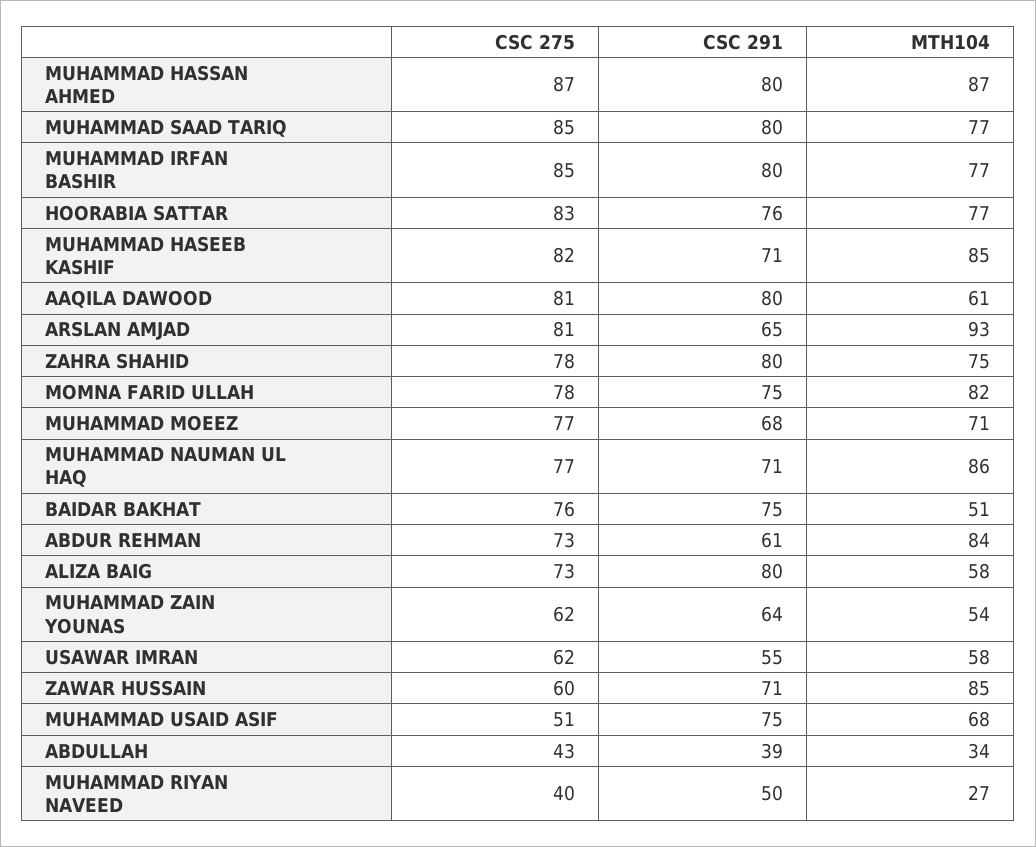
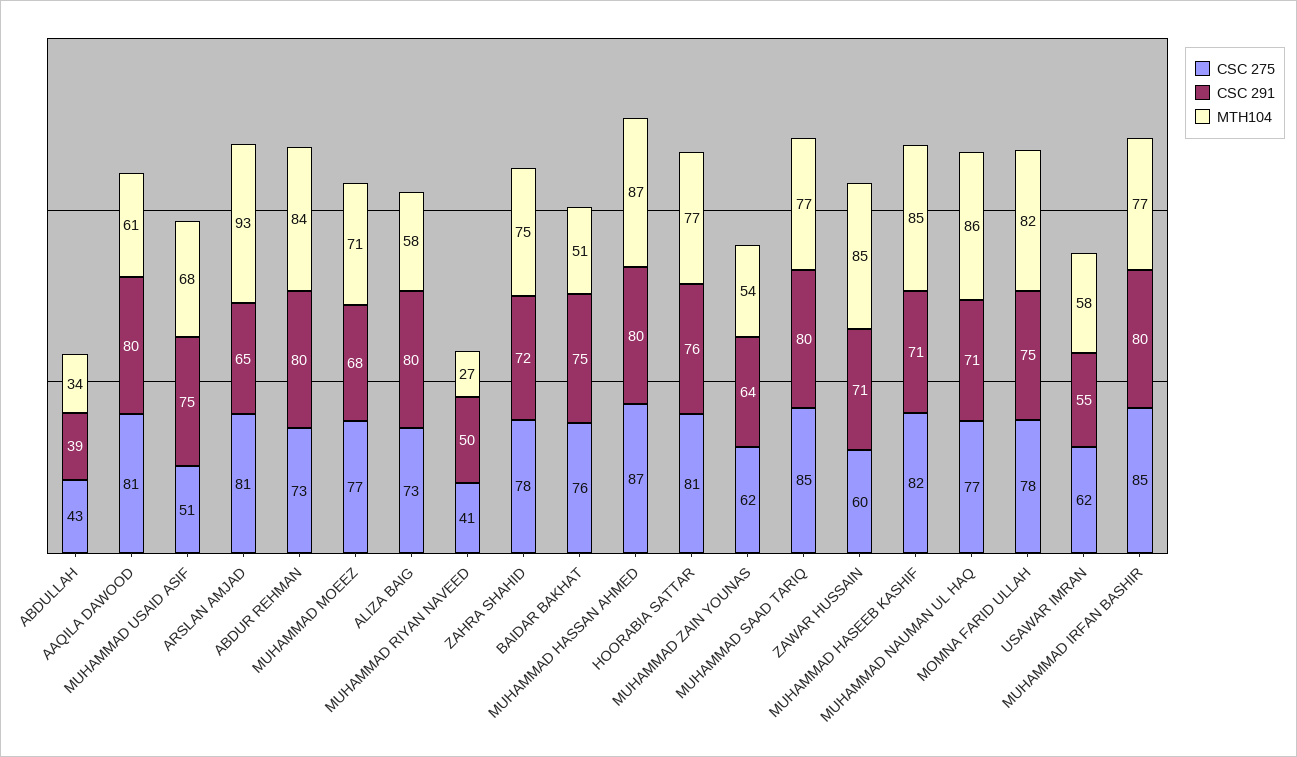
  {
    "CSC 275": {
      "MUHAMMAD HASSAN AHMED": 87,
      "MUHAMMAD SAAD TARIQ": 85,
      "MUHAMMAD IRFAN BASHIR": 85,
-     "HOORABIA SATTAR": 83,
+     "HOORABIA SATTAR": 81,
      "MUHAMMAD HASEEB KASHIF": 82,
      "AAQILA DAWOOD": 81,
      "ARSLAN AMJAD": 81,
      "ZAHRA SHAHID": 78,
      "MOMNA FARID ULLAH": 78,
      "MUHAMMAD MOEEZ": 77,
      "MUHAMMAD NAUMAN UL HAQ": 77,
      "BAIDAR BAKHAT": 76,
      "ABDUR REHMAN": 73,
      "ALIZA BAIG": 73,
      "MUHAMMAD ZAIN YOUNAS": 62,
      "USAWAR IMRAN": 62,
      "ZAWAR HUSSAIN": 60,
      "MUHAMMAD USAID ASIF": 51,
      "ABDULLAH": 43,
-     "MUHAMMAD RIYAN NAVEED": 40
+     "MUHAMMAD RIYAN NAVEED": 41
    },
    "CSC 291": {
      "MUHAMMAD HASSAN AHMED": 80,
      "MUHAMMAD SAAD TARIQ": 80,
      "MUHAMMAD IRFAN BASHIR": 80,
      "HOORABIA SATTAR": 76,
      "MUHAMMAD HASEEB KASHIF": 71,
      "AAQILA DAWOOD": 80,
      "ARSLAN AMJAD": 65,
-     "ZAHRA SHAHID": 80,
+     "ZAHRA SHAHID": 72,
      "MOMNA FARID ULLAH": 75,
      "MUHAMMAD MOEEZ": 68,
      "MUHAMMAD NAUMAN UL HAQ": 71,
      "BAIDAR BAKHAT": 75,
-     "ABDUR REHMAN": 61,
+     "ABDUR REHMAN": 80,
      "ALIZA BAIG": 80,
      "MUHAMMAD ZAIN YOUNAS": 64,
      "USAWAR IMRAN": 55,
      "ZAWAR HUSSAIN": 71,
      "MUHAMMAD USAID ASIF": 75,
      "ABDULLAH": 39,
      "MUHAMMAD RIYAN NAVEED": 50
    },
    "MTH104": {
      "MUHAMMAD HASSAN AHMED": 87,
      "MUHAMMAD SAAD TARIQ": 77,
      "MUHAMMAD IRFAN BASHIR": 77,
      "HOORABIA SATTAR": 77,
      "MUHAMMAD HASEEB KASHIF": 85,
      "AAQILA DAWOOD": 61,
      "ARSLAN AMJAD": 93,
      "ZAHRA SHAHID": 75,
      "MOMNA FARID ULLAH": 82,
      "MUHAMMAD MOEEZ": 71,
      "MUHAMMAD NAUMAN UL HAQ": 86,
      "BAIDAR BAKHAT": 51,
      "ABDUR REHMAN": 84,
      "ALIZA BAIG": 58,
      "MUHAMMAD ZAIN YOUNAS": 54,
      "USAWAR IMRAN": 58,
      "ZAWAR HUSSAIN": 85,
      "MUHAMMAD USAID ASIF": 68,
      "ABDULLAH": 34,
      "MUHAMMAD RIYAN NAVEED": 27
    }
  }

